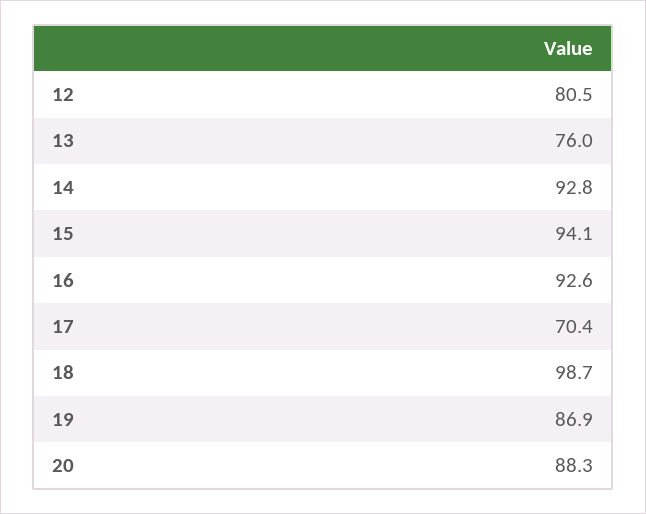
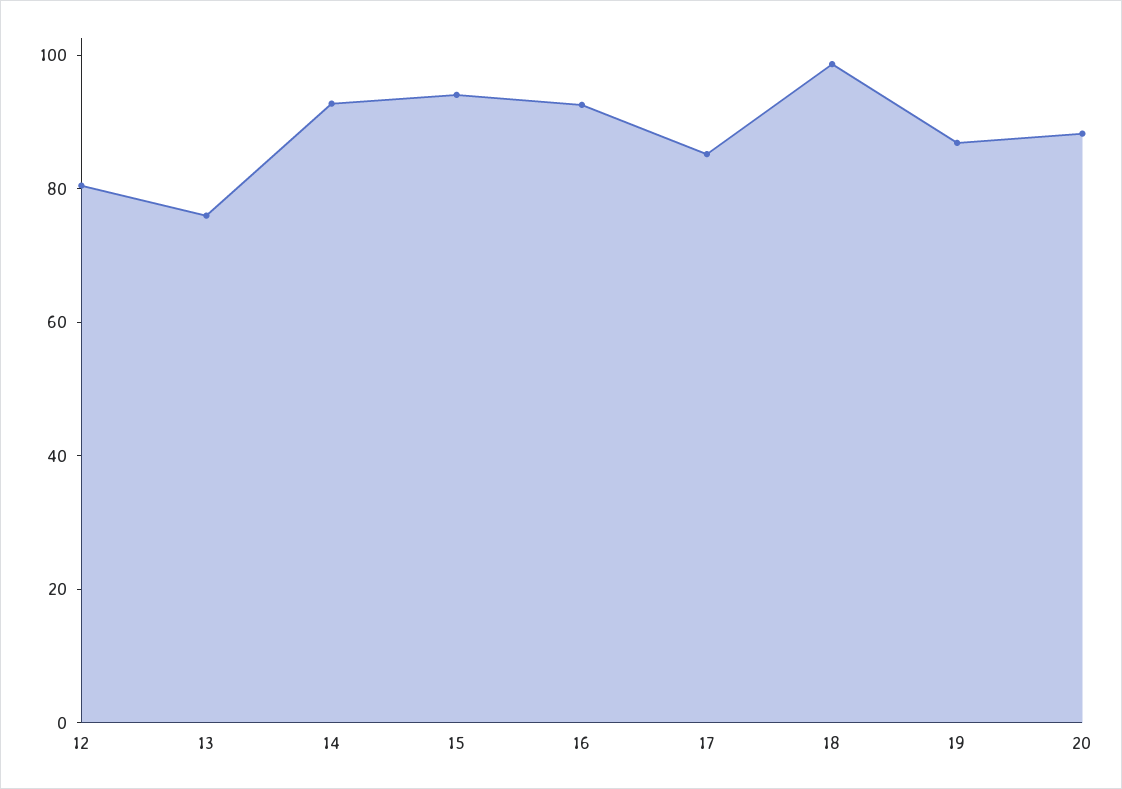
  {
    "12": 80.5,
    "13": 76,
    "14": 92.8,
    "15": 94.1,
    "16": 92.6,
-   "17": 70.4,
+   "17": 85,
    "18": 98.7,
    "19": 86.9,
    "20": 88.3
  }

